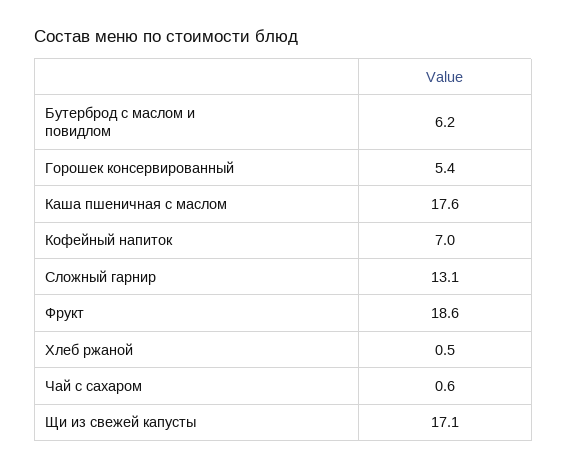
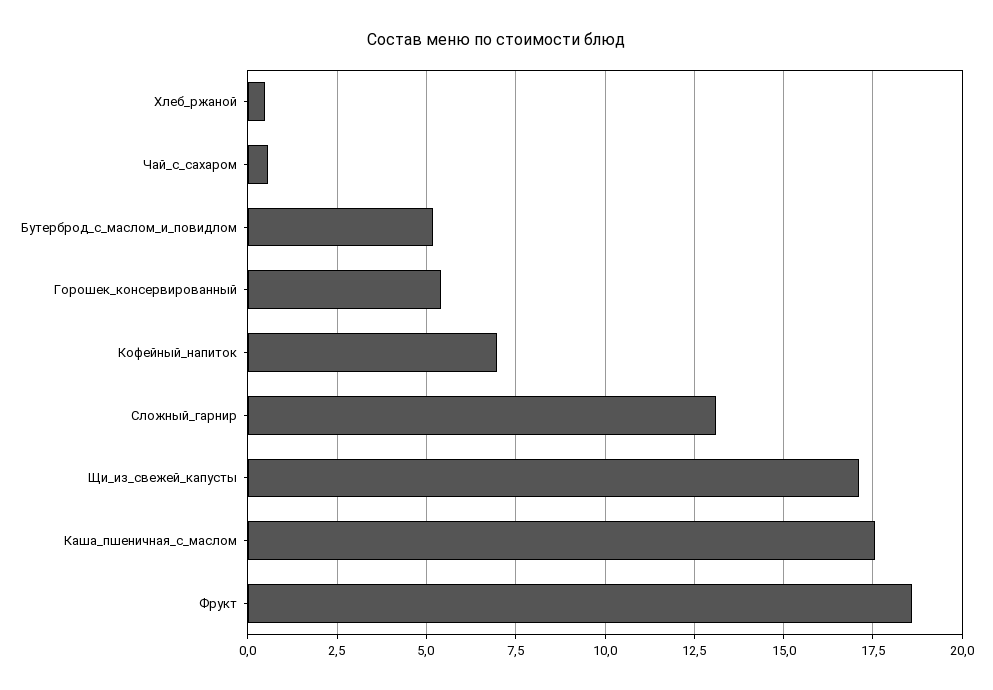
  {
-   "Бутерброд с маслом и повидлом": 6.2,
+   "Бутерброд с маслом и повидлом": 5.25,
    "Горошек консервированный": 5.4,
    "Каша пшеничная с маслом": 17.6,
    "Кофейный напиток": 7,
    "Сложный гарнир": 13.1,
    "Фрукт": 18.6,
    "Хлеб ржаной": 0.5,
    "Чай с сахаром": 0.6,
    "Щи из свежей капусты": 17.1
  }

